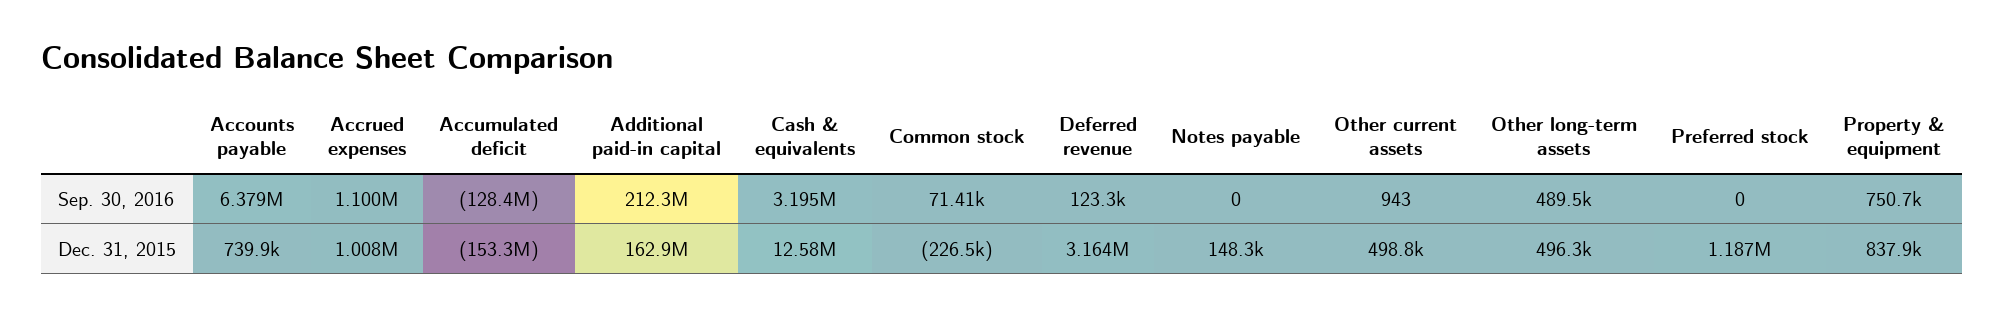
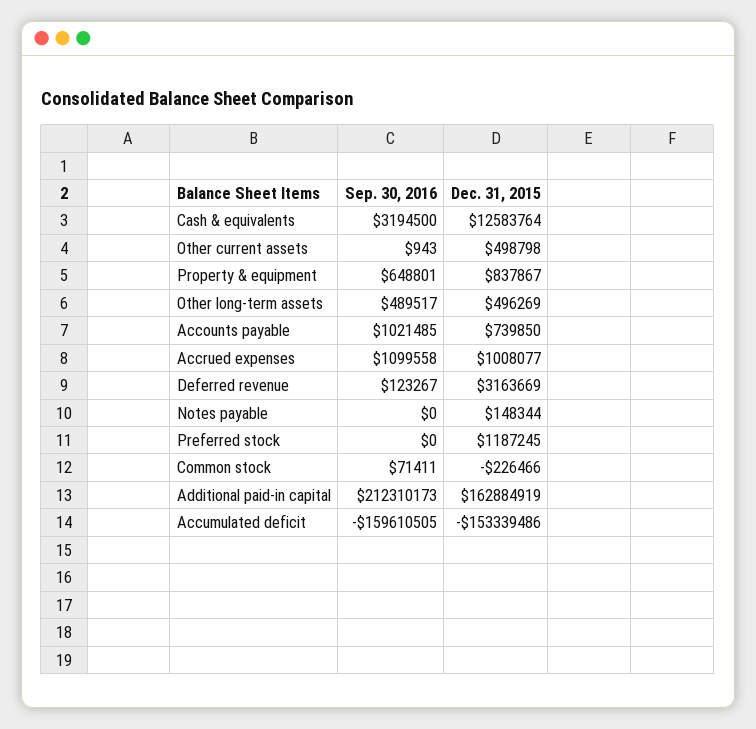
  {
    "Accounts payable": {
-     "Sep. 30, 2016": 6379000,
+     "Sep. 30, 2016": 1021485,
      "Dec. 31, 2015": 739850
    },
    "Accrued expenses": {
      "Sep. 30, 2016": 1099558,
      "Dec. 31, 2015": 1008077
    },
    "Accumulated deficit": {
-     "Sep. 30, 2016": -128400000,
+     "Sep. 30, 2016": -159610505,
      "Dec. 31, 2015": -153339486
    },
    "Additional paid-in capital": {
      "Sep. 30, 2016": 212310173,
      "Dec. 31, 2015": 162884919
    },
    "Cash & equivalents": {
      "Sep. 30, 2016": 3194500,
      "Dec. 31, 2015": 12583764
    },
    "Common stock": {
      "Sep. 30, 2016": 71411,
      "Dec. 31, 2015": -226466
    },
    "Deferred revenue": {
      "Sep. 30, 2016": 123267,
      "Dec. 31, 2015": 3163669
    },
    "Notes payable": {
      "Sep. 30, 2016": 0,
      "Dec. 31, 2015": 148344
    },
    "Other current assets": {
      "Sep. 30, 2016": 943,
      "Dec. 31, 2015": 498798
    },
    "Other long-term assets": {
      "Sep. 30, 2016": 489517,
      "Dec. 31, 2015": 496269
    },
    "Preferred stock": {
      "Sep. 30, 2016": 0,
      "Dec. 31, 2015": 1187245
    },
    "Property & equipment": {
-     "Sep. 30, 2016": 750700,
+     "Sep. 30, 2016": 648801,
      "Dec. 31, 2015": 837867
    }
  }

